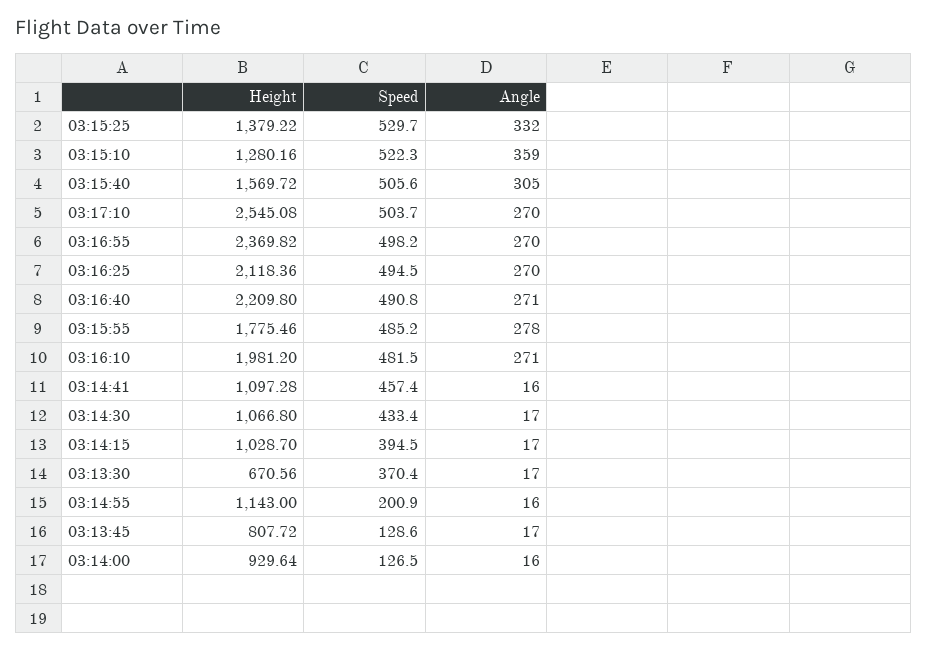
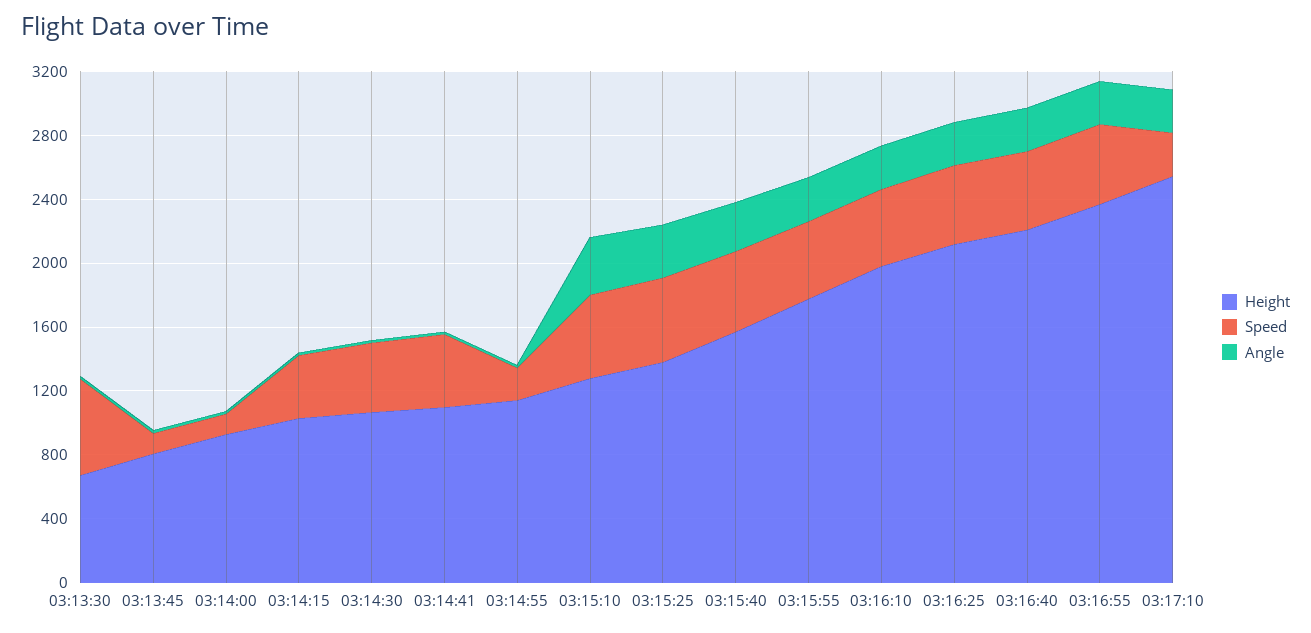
  {
    "Height": {
      "03:15:25": 1379.22,
      "03:15:10": 1280.16,
      "03:15:40": 1569.72,
      "03:17:10": 2545.08,
      "03:16:55": 2369.82,
      "03:16:25": 2118.36,
      "03:16:40": 2209.8,
      "03:15:55": 1775.46,
      "03:16:10": 1981.2,
      "03:14:41": 1097.28,
      "03:14:30": 1066.8,
      "03:14:15": 1028.7,
      "03:13:30": 670.56,
      "03:14:55": 1143,
      "03:13:45": 807.72,
      "03:14:00": 929.64
    },
    "Speed": {
      "03:15:25": 529.7,
      "03:15:10": 522.3,
      "03:15:40": 505.6,
-     "03:17:10": 503.7,
+     "03:17:10": 300,
      "03:16:55": 498.2,
      "03:16:25": 494.5,
      "03:16:40": 490.8,
      "03:15:55": 485.2,
      "03:16:10": 481.5,
      "03:14:41": 457.4,
      "03:14:30": 433.4,
      "03:14:15": 394.5,
-     "03:13:30": 370.4,
+     "03:13:30": 600,
      "03:14:55": 200.9,
      "03:13:45": 128.6,
      "03:14:00": 126.5
    },
    "Angle": {
      "03:15:25": 332,
      "03:15:10": 359,
      "03:15:40": 305,
      "03:17:10": 270,
      "03:16:55": 270,
      "03:16:25": 270,
      "03:16:40": 271,
      "03:15:55": 278,
      "03:16:10": 271,
      "03:14:41": 16,
      "03:14:30": 17,
      "03:14:15": 17,
      "03:13:30": 17,
      "03:14:55": 16,
      "03:13:45": 17,
      "03:14:00": 16
    }
  }

